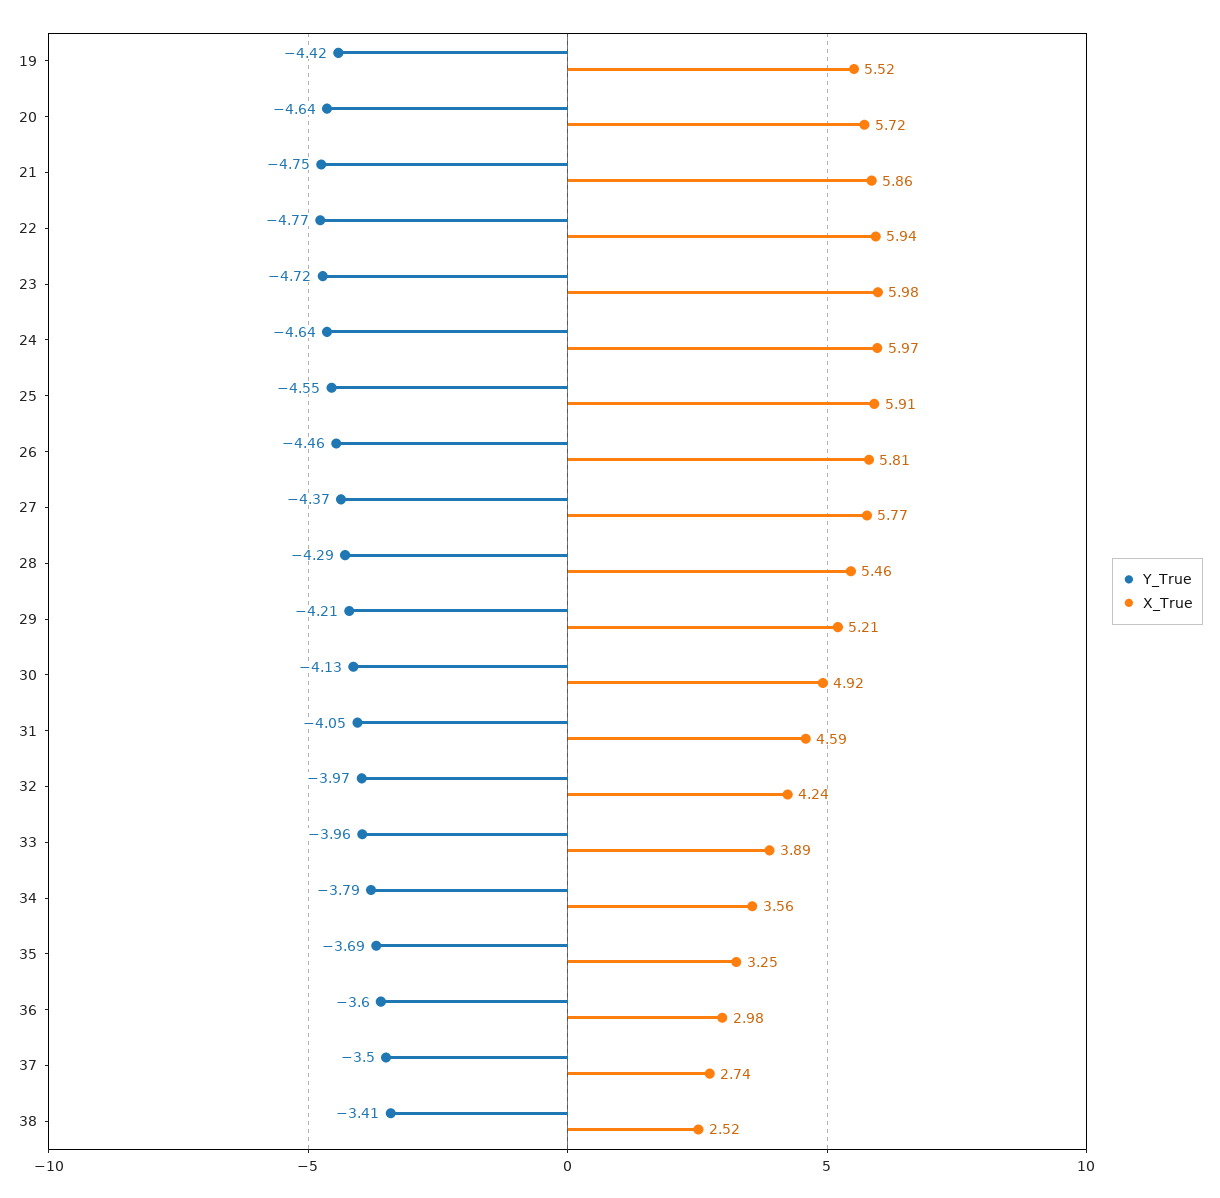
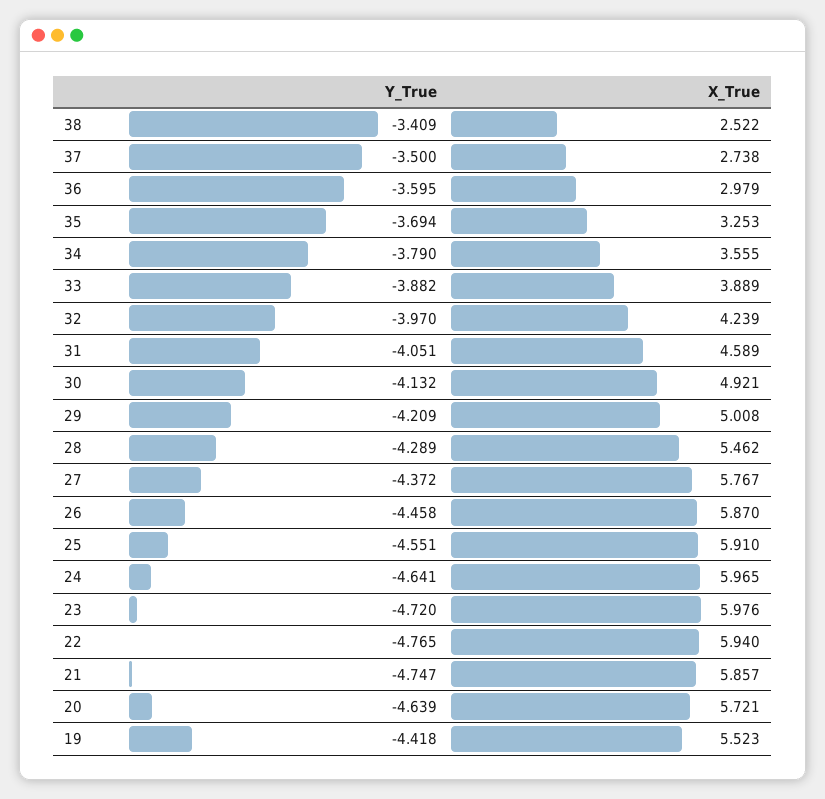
  {
    "Y_True": {
      "19": -4.418,
      "20": -4.639,
      "21": -4.747,
      "22": -4.765,
      "23": -4.72,
      "24": -4.641,
      "25": -4.551,
      "26": -4.458,
      "27": -4.372,
      "28": -4.289,
      "29": -4.209,
      "30": -4.132,
      "31": -4.051,
      "32": -3.97,
-     "33": -3.96,
+     "33": -3.882,
      "34": -3.79,
      "35": -3.694,
      "36": -3.595,
      "37": -3.5,
      "38": -3.409
    },
    "X_True": {
      "19": 5.523,
      "20": 5.721,
      "21": 5.857,
      "22": 5.94,
      "23": 5.976,
      "24": 5.965,
      "25": 5.91,
-     "26": 5.81,
+     "26": 5.87,
      "27": 5.767,
      "28": 5.462,
-     "29": 5.21,
+     "29": 5.008,
      "30": 4.921,
      "31": 4.589,
      "32": 4.239,
      "33": 3.889,
      "34": 3.555,
      "35": 3.253,
      "36": 2.979,
      "37": 2.738,
      "38": 2.522
    }
  }

